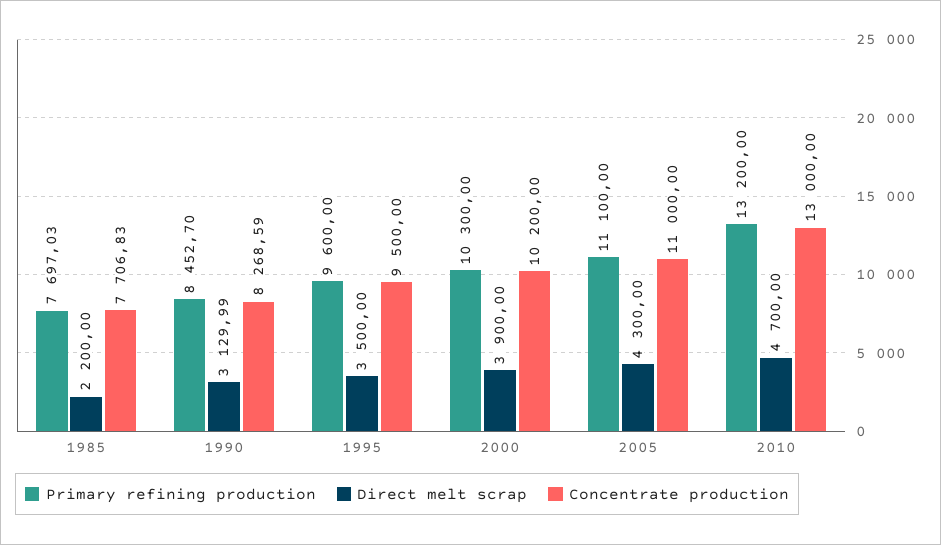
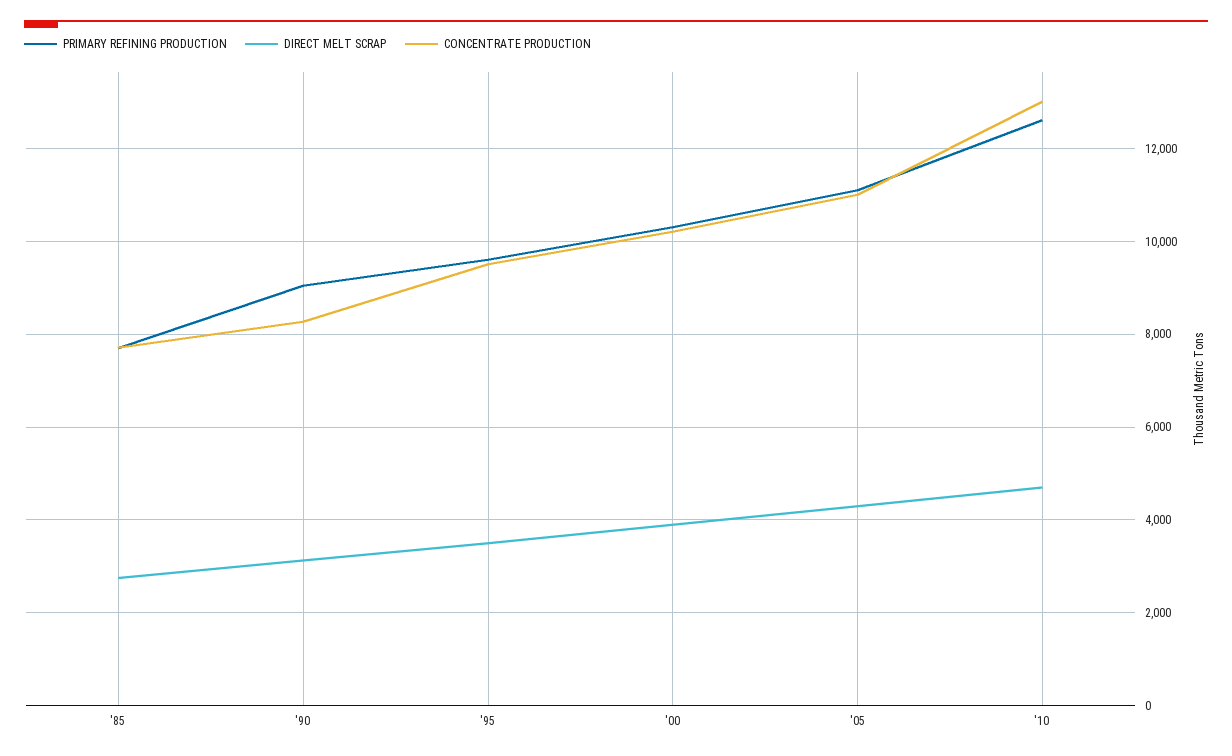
  {
    "Primary refining production": {
      "1985": 7697.03,
-     "1990": 8452.7,
+     "1990": 9000,
      "1995": 9600,
      "2000": 10300,
      "2005": 11100,
-     "2010": 13200
+     "2010": 12600
    },
    "Direct melt scrap": {
-     "1985": 2200,
+     "1985": 2800,
      "1990": 3129.99,
      "1995": 3500,
      "2000": 3900,
      "2005": 4300,
      "2010": 4700
    },
    "Concentrate production": {
      "1985": 7706.83,
      "1990": 8268.59,
      "1995": 9500,
      "2000": 10200,
      "2005": 11000,
      "2010": 13000
    }
  }

